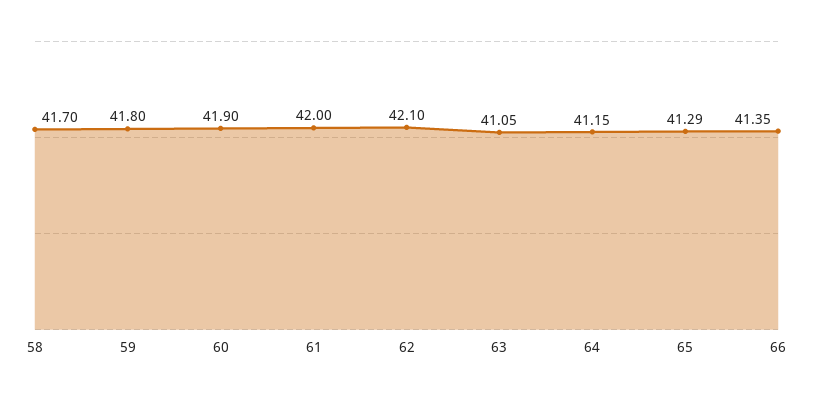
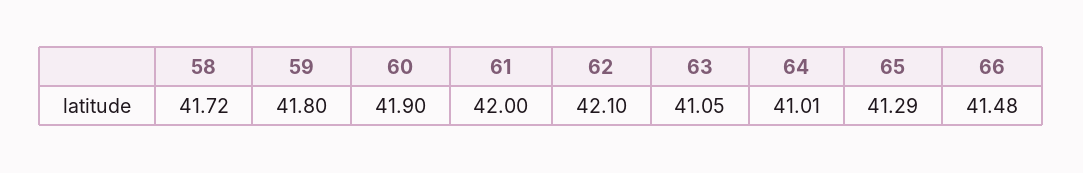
  {
-   "58": 41.7,
+   "58": 41.72,
    "59": 41.8,
    "60": 41.9,
    "61": 42,
    "62": 42.1,
    "63": 41.05,
-   "64": 41.15,
+   "64": 41.01,
    "65": 41.29,
-   "66": 41.35
+   "66": 41.48
  }

